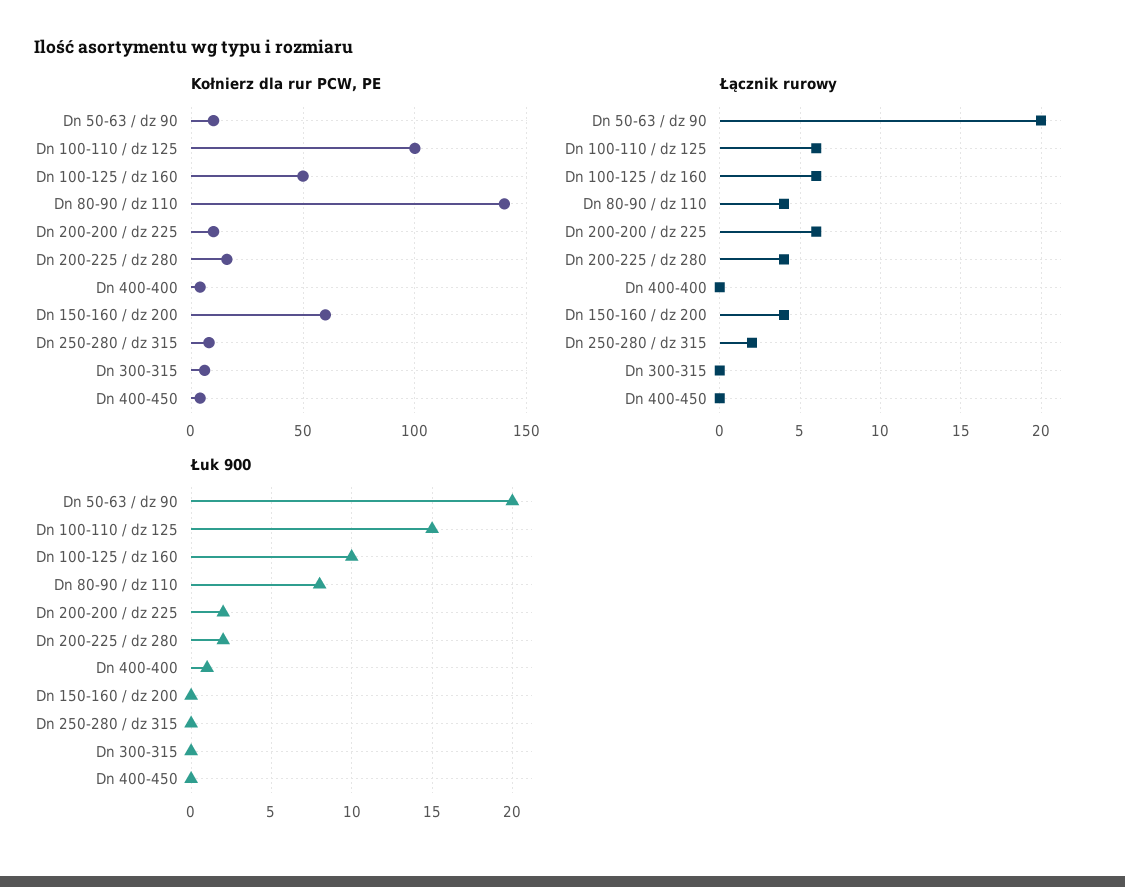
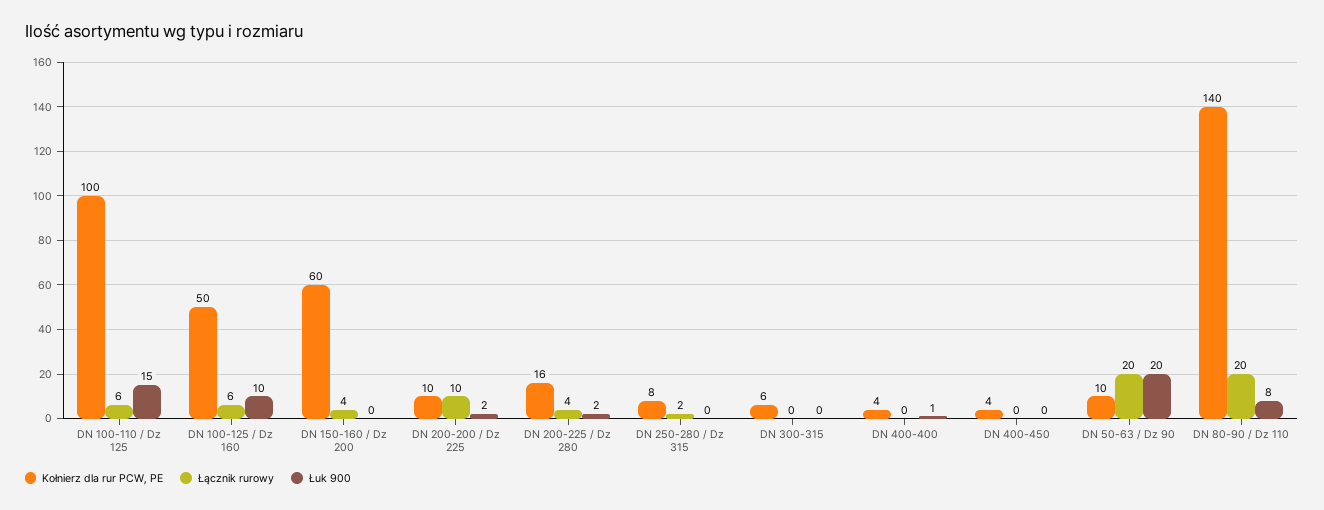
  {
    "Kołnierz dla rur PCW, PE": {
      "Dn 50-63 / dz 90": 10,
      "Dn 100-110 / dz 125": 100,
      "Dn 100-125 / dz 160": 50,
      "Dn 80-90 / dz 110": 140,
      "Dn 200-200 / dz 225": 10,
      "Dn 200-225 / dz 280": 16,
      "Dn 400-400": 4,
      "Dn 150-160 / dz 200": 60,
      "Dn 250-280 / dz 315": 8,
      "Dn 300-315": 6,
      "Dn 400-450": 4
    },
    "Łącznik rurowy": {
      "Dn 50-63 / dz 90": 20,
      "Dn 100-110 / dz 125": 6,
      "Dn 100-125 / dz 160": 6,
-     "Dn 80-90 / dz 110": 4,
+     "Dn 80-90 / dz 110": 20,
-     "Dn 200-200 / dz 225": 6,
+     "Dn 200-200 / dz 225": 10,
      "Dn 200-225 / dz 280": 4,
      "Dn 400-400": 0,
      "Dn 150-160 / dz 200": 4,
      "Dn 250-280 / dz 315": 2,
      "Dn 300-315": 0,
      "Dn 400-450": 0
    },
    "Łuk 900": {
      "Dn 50-63 / dz 90": 20,
      "Dn 100-110 / dz 125": 15,
      "Dn 100-125 / dz 160": 10,
      "Dn 80-90 / dz 110": 8,
      "Dn 200-200 / dz 225": 2,
      "Dn 200-225 / dz 280": 2,
      "Dn 400-400": 1,
      "Dn 150-160 / dz 200": 0,
      "Dn 250-280 / dz 315": 0,
      "Dn 300-315": 0,
      "Dn 400-450": 0
    }
  }

